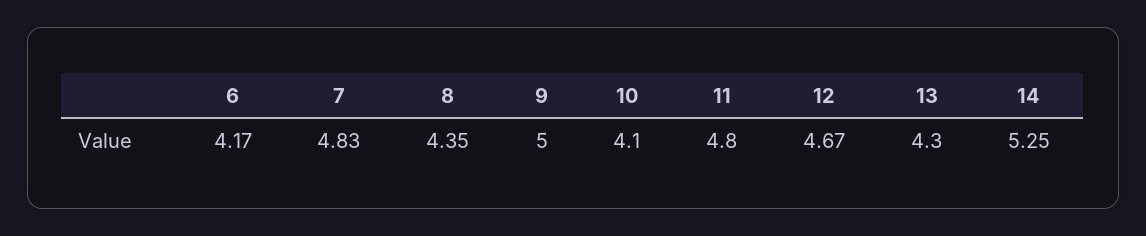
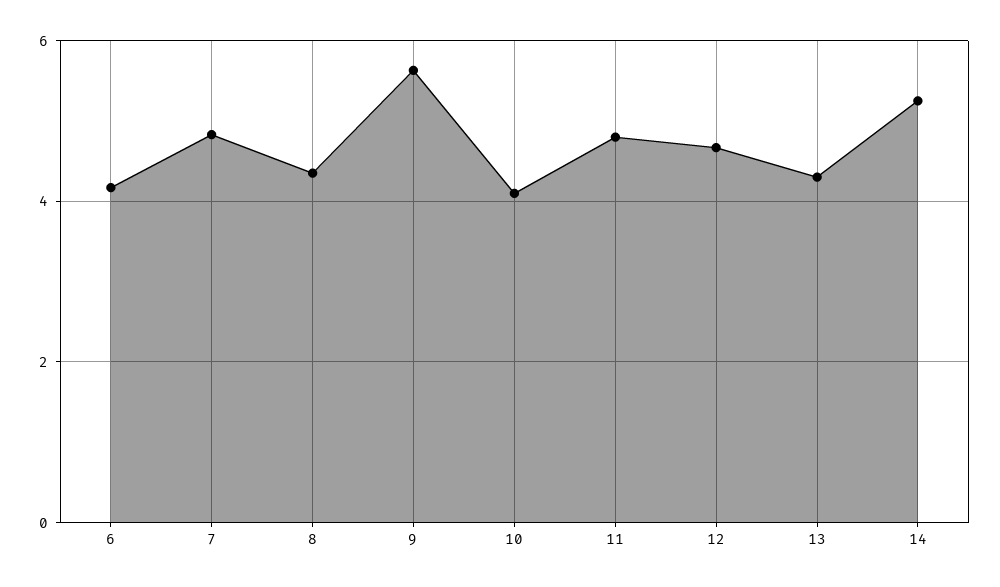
  {
    "6": 4.17,
    "7": 4.83,
    "8": 4.35,
-   "9": 5,
+   "9": 5.6,
    "10": 4.1,
    "11": 4.8,
    "12": 4.67,
    "13": 4.3,
    "14": 5.25
  }

